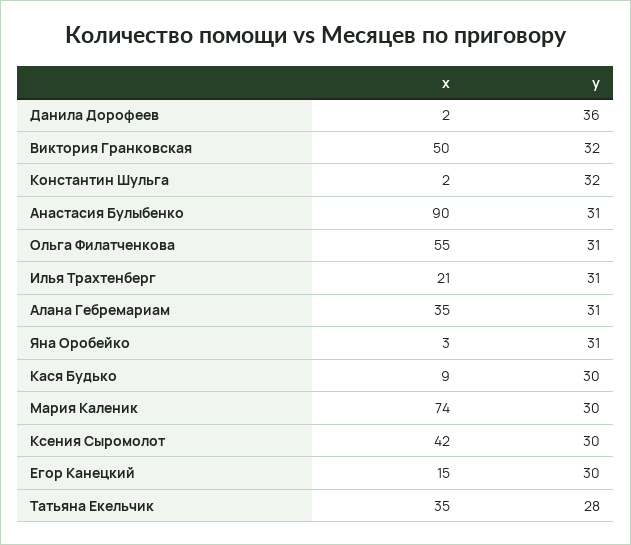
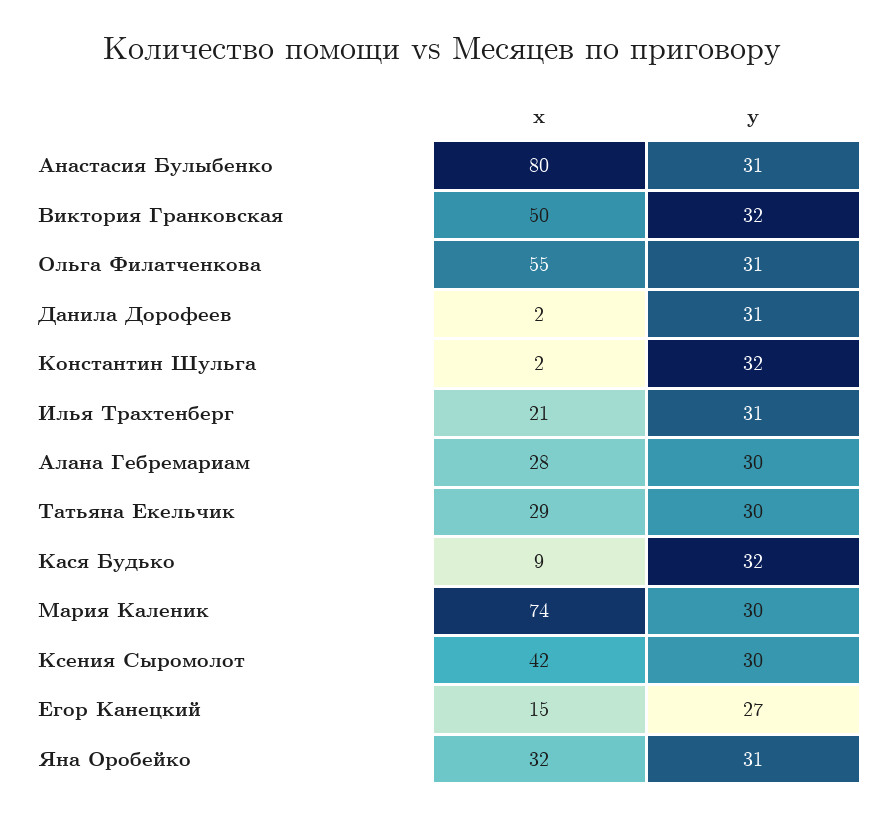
  {
    "x": {
      "Данила Дорофеев": 2,
      "Виктория Гранковская": 50,
      "Константин Шульга": 2,
-     "Анастасия Булыбенко": 90,
+     "Анастасия Булыбенко": 80,
      "Ольга Филатченкова": 55,
      "Илья Трахтенберг": 21,
-     "Алана Гебремариам": 35,
+     "Алана Гебремариам": 28,
-     "Яна Оробейко": 3,
+     "Яна Оробейко": 32,
      "Кася Будько": 9,
      "Мария Каленик": 74,
      "Ксения Сыромолот": 42,
      "Егор Канецкий": 15,
-     "Татьяна Екельчик": 35
+     "Татьяна Екельчик": 29
    },
    "y": {
-     "Данила Дорофеев": 36,
+     "Данила Дорофеев": 31,
      "Виктория Гранковская": 32,
      "Константин Шульга": 32,
      "Анастасия Булыбенко": 31,
      "Ольга Филатченкова": 31,
      "Илья Трахтенберг": 31,
-     "Алана Гебремариам": 31,
+     "Алана Гебремариам": 30,
      "Яна Оробейко": 31,
-     "Кася Будько": 30,
+     "Кася Будько": 32,
      "Мария Каленик": 30,
      "Ксения Сыромолот": 30,
-     "Егор Канецкий": 30,
+     "Егор Канецкий": 27,
-     "Татьяна Екельчик": 28
+     "Татьяна Екельчик": 30
    }
  }

